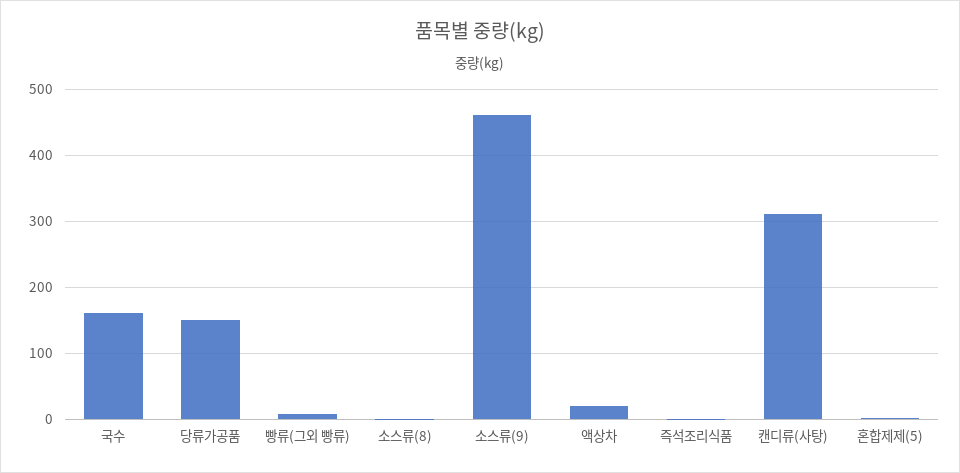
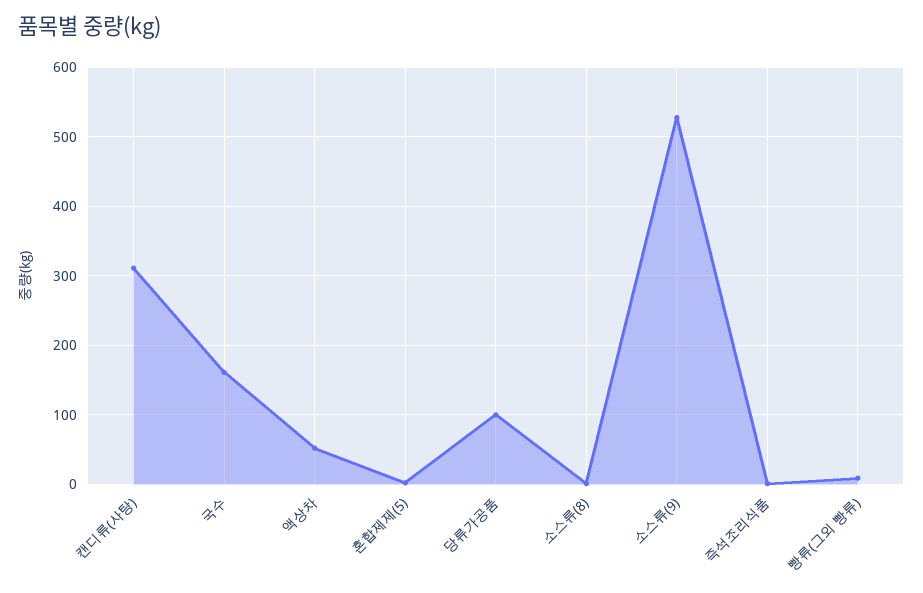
  {
    "국수": 160,
-   "당류가공품": 150,
+   "당류가공품": 100,
    "빵류(그외 빵류)": 10,
    "소스류(8)": 0,
-   "소스류(9)": 460,
+   "소스류(9)": 530,
-   "액상차": 20,
+   "액상차": 50,
    "즉석조리식품": 0,
    "캔디류(사탕)": 310,
    "혼합제제(5)": 0
  }

